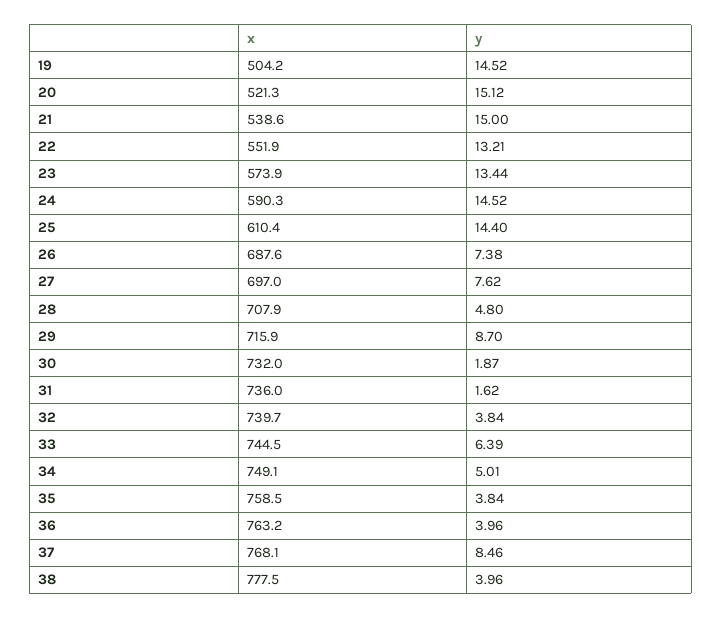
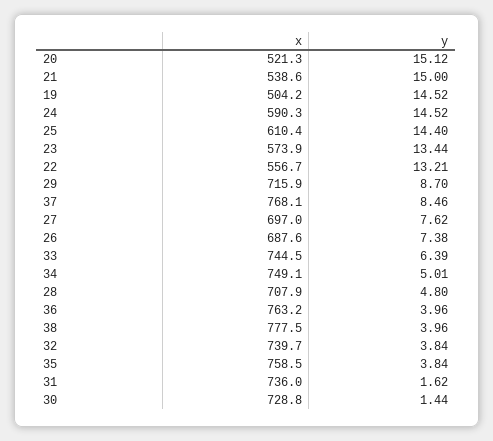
  {
    "x": {
      "19": 504.2,
      "20": 521.3,
      "21": 538.6,
-     "22": 551.9,
+     "22": 556.7,
      "23": 573.9,
      "24": 590.3,
      "25": 610.4,
      "26": 687.6,
      "27": 697,
      "28": 707.9,
      "29": 715.9,
-     "30": 732,
+     "30": 728.8,
      "31": 736,
      "32": 739.7,
      "33": 744.5,
      "34": 749.1,
      "35": 758.5,
      "36": 763.2,
      "37": 768.1,
      "38": 777.5
    },
    "y": {
      "19": 14.52,
      "20": 15.12,
      "21": 15,
      "22": 13.21,
      "23": 13.44,
      "24": 14.52,
      "25": 14.4,
      "26": 7.38,
      "27": 7.62,
      "28": 4.8,
      "29": 8.7,
-     "30": 1.87,
+     "30": 1.44,
      "31": 1.62,
      "32": 3.84,
      "33": 6.39,
      "34": 5.01,
      "35": 3.84,
      "36": 3.96,
      "37": 8.46,
      "38": 3.96
    }
  }

